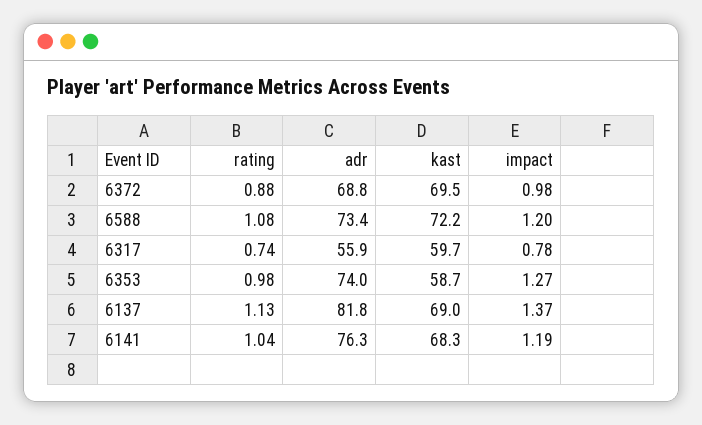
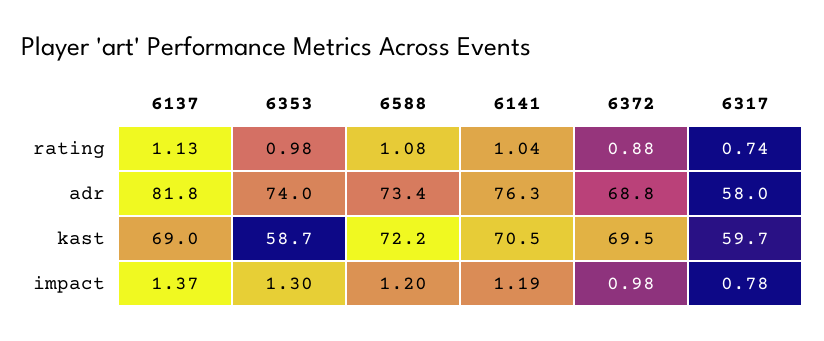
  {
    "rating": {
      "6372": 0.88,
      "6588": 1.08,
      "6317": 0.74,
      "6353": 0.98,
      "6137": 1.13,
      "6141": 1.04
    },
    "adr": {
      "6372": 68.8,
      "6588": 73.4,
-     "6317": 55.9,
+     "6317": 58,
      "6353": 74,
      "6137": 81.8,
      "6141": 76.3
    },
    "kast": {
      "6372": 69.5,
      "6588": 72.2,
      "6317": 59.7,
      "6353": 58.7,
      "6137": 69,
-     "6141": 68.3
+     "6141": 70.5
    },
    "impact": {
      "6372": 0.98,
      "6588": 1.2,
      "6317": 0.78,
-     "6353": 1.27,
+     "6353": 1.3,
      "6137": 1.37,
      "6141": 1.19
    }
  }

